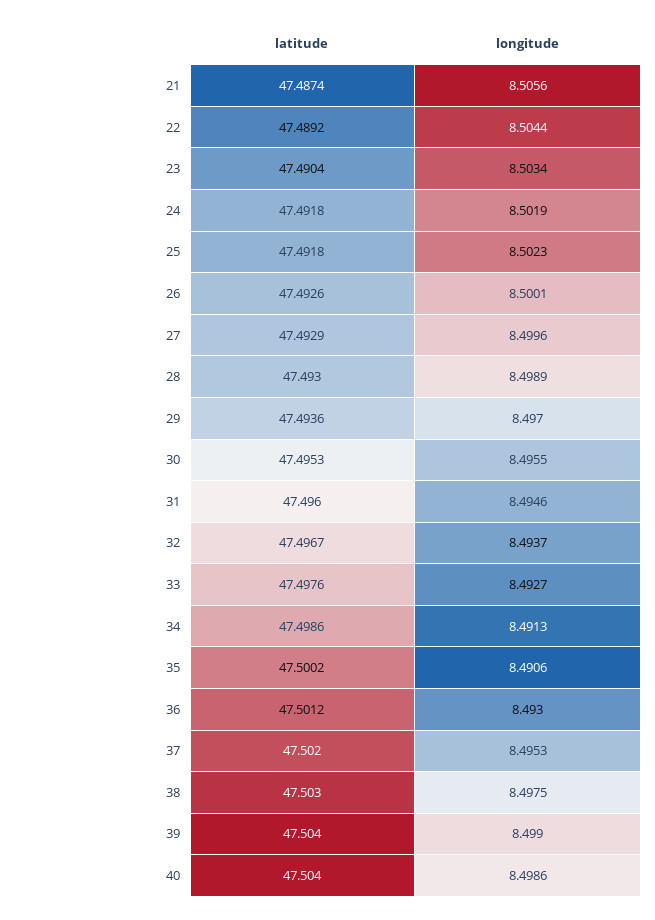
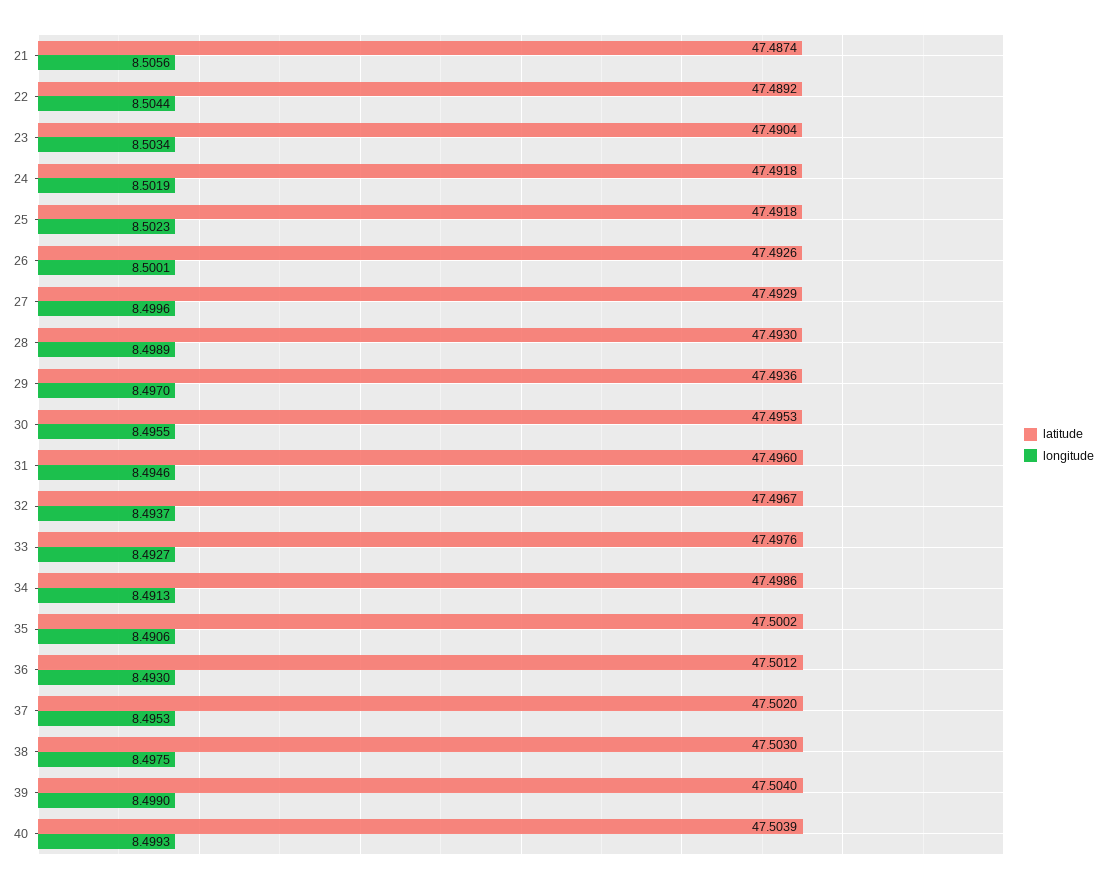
  {
    "latitude": {
      "21": 47.4874,
      "22": 47.4892,
      "23": 47.4904,
      "24": 47.4918,
      "25": 47.4918,
      "26": 47.4926,
      "27": 47.4929,
      "28": 47.493,
      "29": 47.4936,
      "30": 47.4953,
      "31": 47.496,
      "32": 47.4967,
      "33": 47.4976,
      "34": 47.4986,
      "35": 47.5002,
      "36": 47.5012,
      "37": 47.502,
      "38": 47.503,
      "39": 47.504,
-     "40": 47.504
+     "40": 47.5039
    },
    "longitude": {
      "21": 8.5056,
      "22": 8.5044,
      "23": 8.5034,
      "24": 8.5019,
      "25": 8.5023,
      "26": 8.5001,
      "27": 8.4996,
      "28": 8.4989,
      "29": 8.497,
      "30": 8.4955,
      "31": 8.4946,
      "32": 8.4937,
      "33": 8.4927,
      "34": 8.4913,
      "35": 8.4906,
      "36": 8.493,
      "37": 8.4953,
      "38": 8.4975,
      "39": 8.499,
-     "40": 8.4986
+     "40": 8.4993
    }
  }

